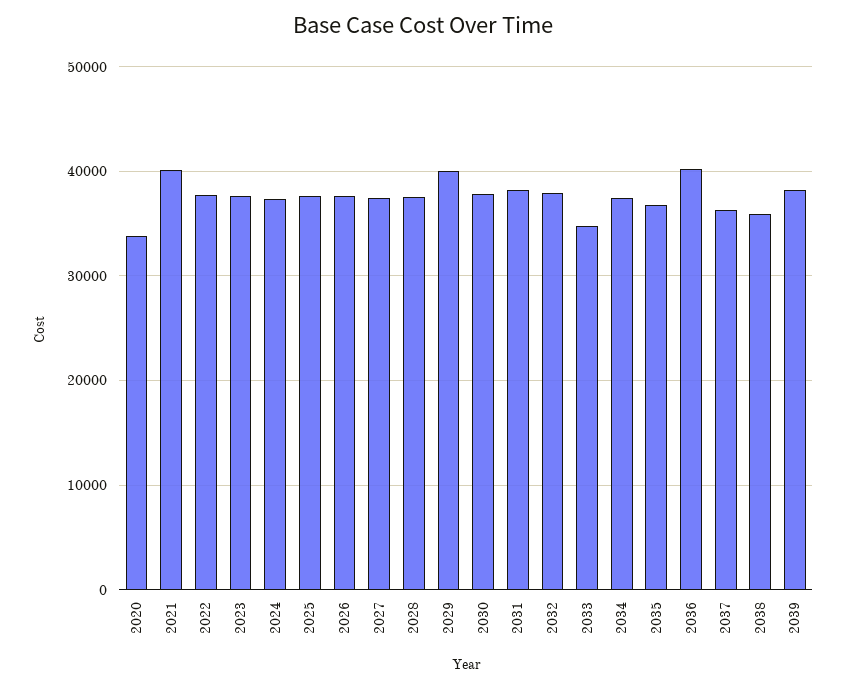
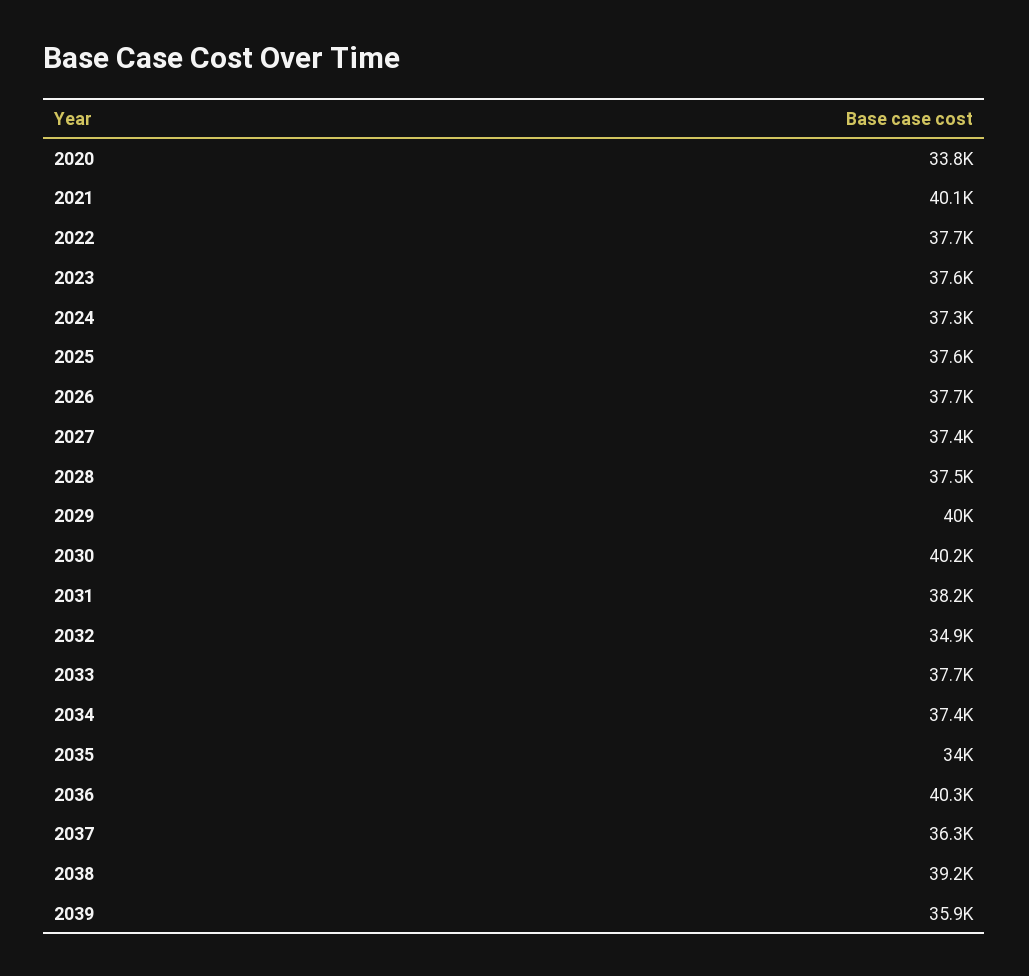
  {
    "2020": 33800,
    "2021": 40100,
    "2022": 37700,
    "2023": 37600,
    "2024": 37300,
    "2025": 37600,
    "2026": 37700,
    "2027": 37400,
    "2028": 37500,
    "2029": 40000,
-   "2030": 38000,
+   "2030": 40200,
    "2031": 38200,
-   "2032": 38000,
+   "2032": 34900,
-   "2033": 35000,
+   "2033": 37700,
    "2034": 37400,
-   "2035": 37000,
+   "2035": 34000,
    "2036": 40300,
    "2037": 36300,
-   "2038": 36000,
+   "2038": 39200,
-   "2039": 38000
+   "2039": 35900
  }

